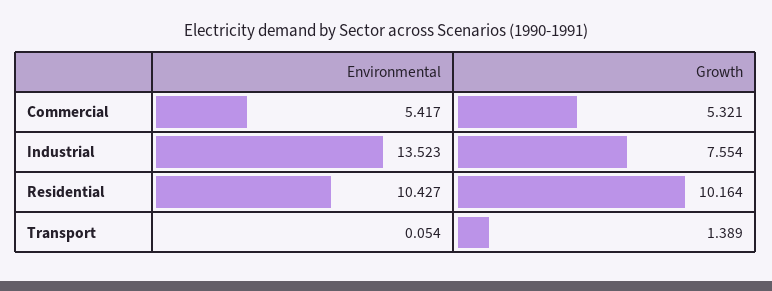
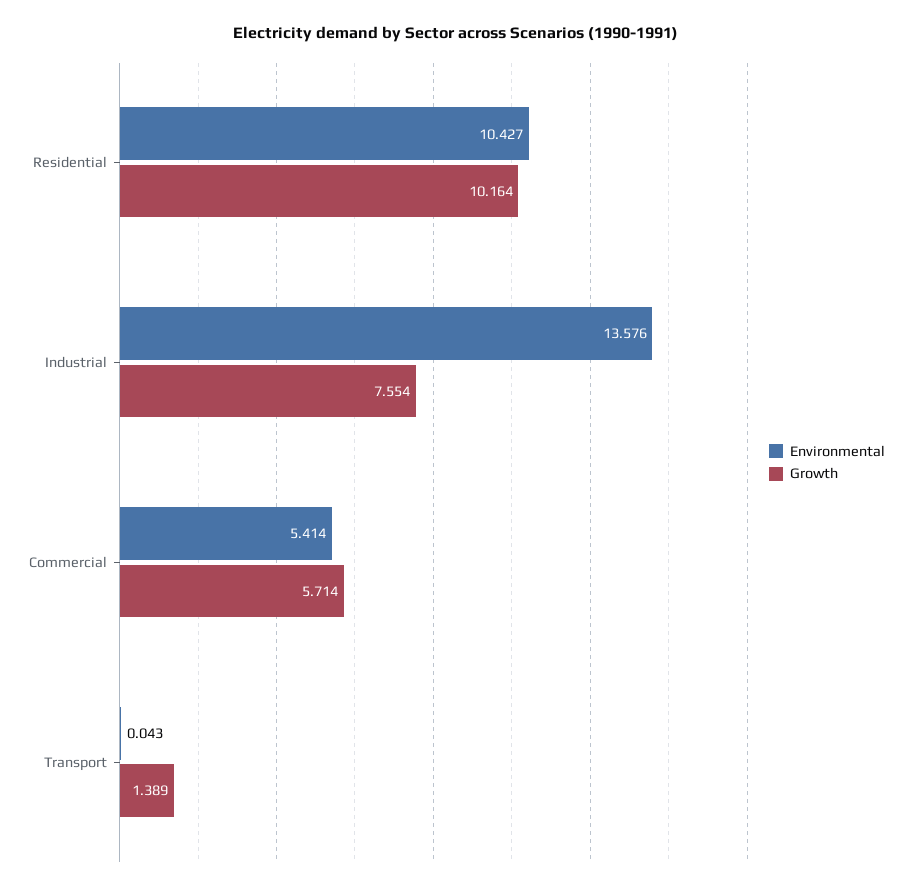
  {
    "Environmental": {
-     "Commercial": 5.417,
+     "Commercial": 5.414,
-     "Industrial": 13.523,
+     "Industrial": 13.576,
      "Residential": 10.427,
-     "Transport": 0.054
+     "Transport": 0.043
    },
    "Growth": {
-     "Commercial": 5.321,
+     "Commercial": 5.714,
      "Industrial": 7.554,
      "Residential": 10.164,
      "Transport": 1.389
    }
  }

